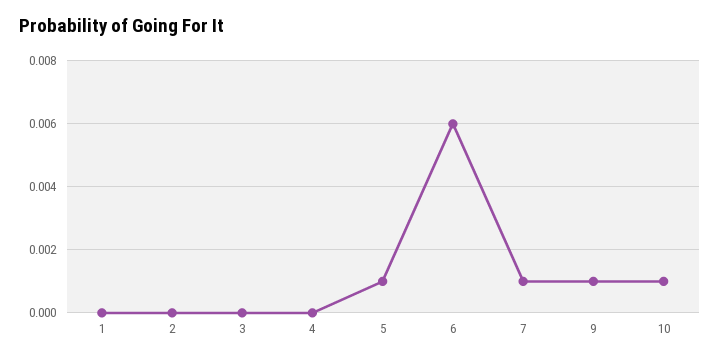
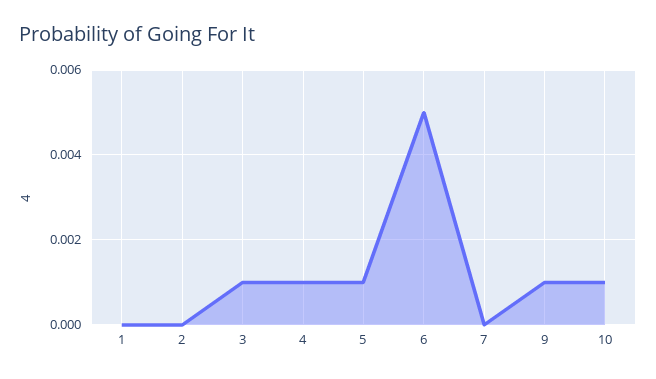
  {
    "1": 0,
    "2": 0,
-   "3": 0,
+   "3": 0.001,
-   "4": 0,
+   "4": 0.001,
    "5": 0.001,
-   "6": 0.006,
+   "6": 0.005,
-   "7": 0.001,
+   "7": 0,
    "9": 0.001,
    "10": 0.001
  }

